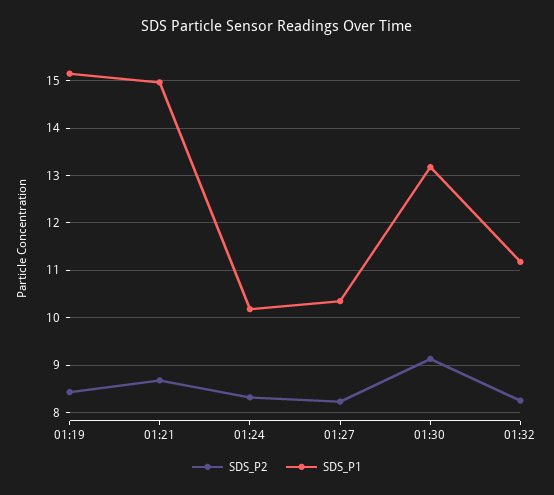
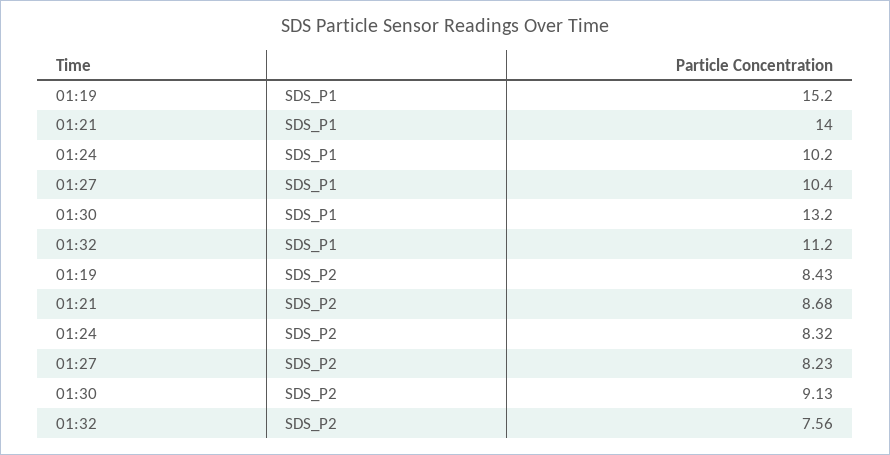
  {
    "SDS_P2": {
      "01:19": 8.43,
      "01:21": 8.68,
      "01:24": 8.32,
      "01:27": 8.23,
      "01:30": 9.13,
-     "01:32": 8.2
+     "01:32": 7.56
    },
    "SDS_P1": {
      "01:19": 15.2,
-     "01:21": 15,
+     "01:21": 14,
      "01:24": 10.2,
      "01:27": 10.4,
      "01:30": 13.2,
      "01:32": 11.2
    }
  }

